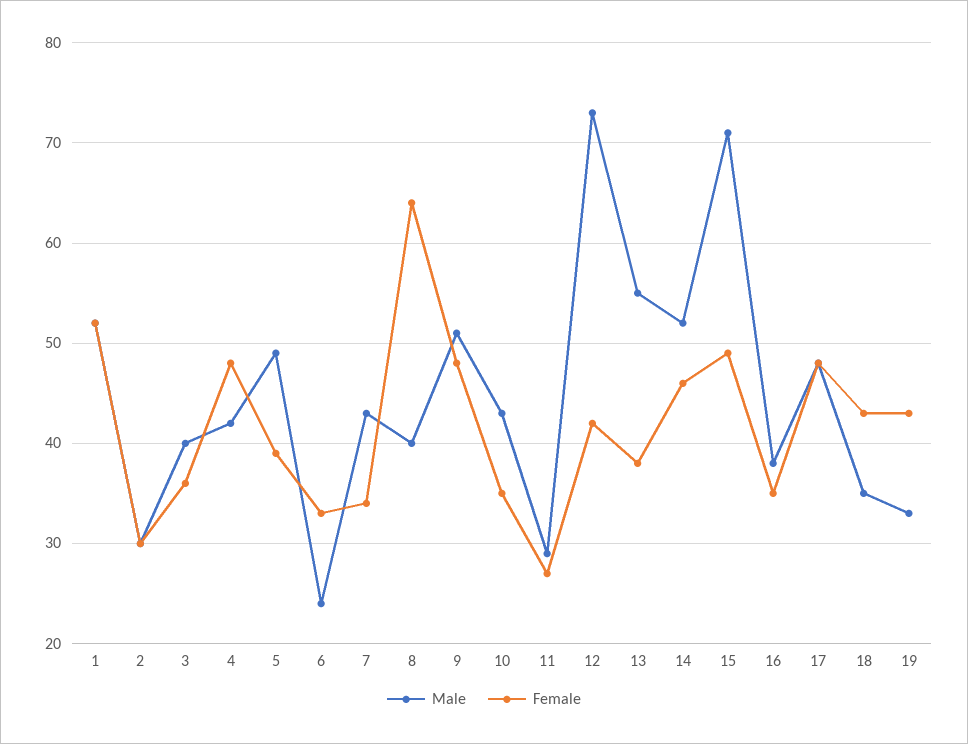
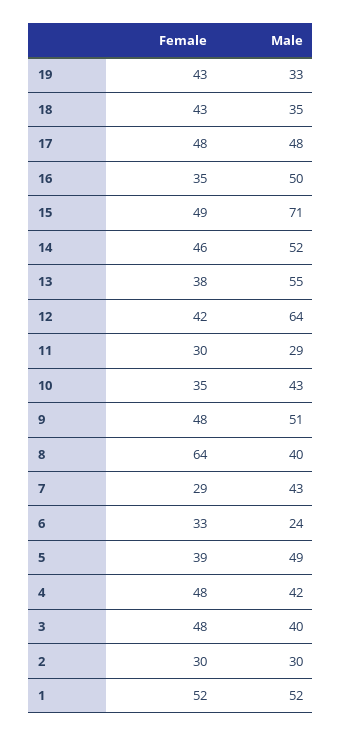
  {
    "Male": {
      "1": 52,
      "2": 30,
      "3": 40,
      "4": 42,
      "5": 49,
      "6": 24,
      "7": 43,
      "8": 40,
      "9": 51,
      "10": 43,
      "11": 29,
-     "12": 73,
+     "12": 64,
      "13": 55,
      "14": 52,
      "15": 71,
-     "16": 38,
+     "16": 50,
      "17": 48,
      "18": 35,
      "19": 33
    },
    "Female": {
      "1": 52,
      "2": 30,
-     "3": 36,
+     "3": 48,
      "4": 48,
      "5": 39,
      "6": 33,
-     "7": 34,
+     "7": 29,
      "8": 64,
      "9": 48,
      "10": 35,
-     "11": 27,
+     "11": 30,
      "12": 42,
      "13": 38,
      "14": 46,
      "15": 49,
      "16": 35,
      "17": 48,
      "18": 43,
      "19": 43
    }
  }

